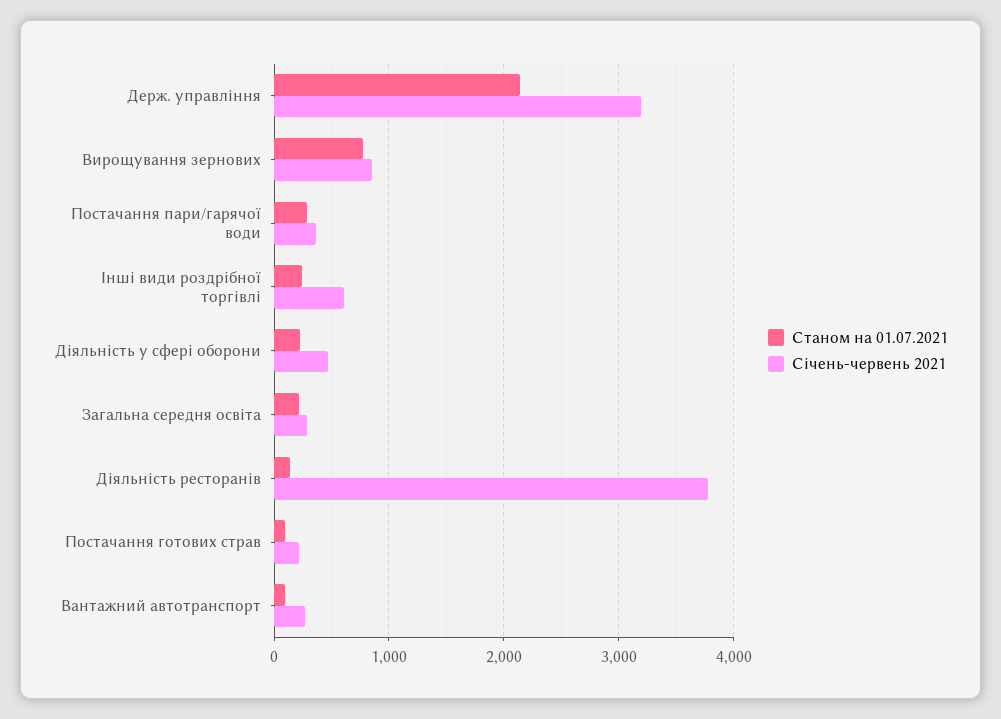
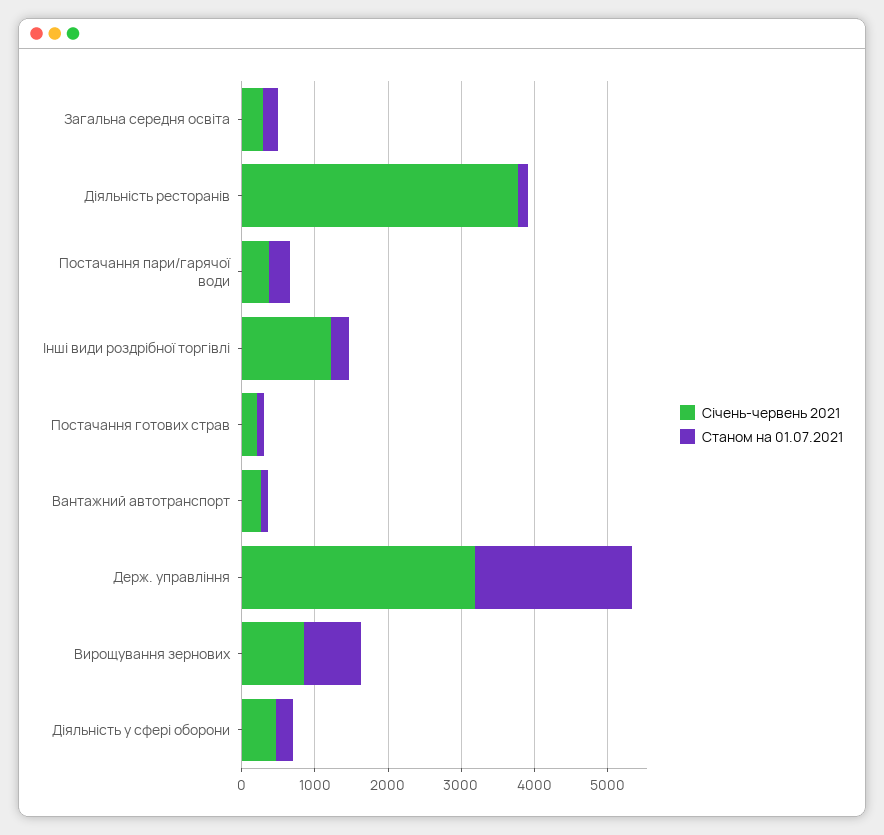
  {
    "Станом на 01.07.2021": {
      "Держ. управління": 2100,
      "Вирощування зернових": 800,
      "Постачання пари/гарячої води": 300,
      "Інші види роздрібної торгівлі": 200,
      "Діяльність у сфері оборони": 200,
      "Загальна середня освіта": 200,
      "Діяльність ресторанів": 100,
      "Постачання готових страв": 100,
      "Вантажний автотранспорт": 100
    },
    "Січень-червень 2021": {
      "Держ. управління": 3200,
      "Вирощування зернових": 900,
      "Постачання пари/гарячої води": 400,
-     "Інші види роздрібної торгівлі": 600,
+     "Інші види роздрібної торгівлі": 1200,
      "Діяльність у сфері оборони": 500,
      "Загальна середня освіта": 300,
      "Діяльність ресторанів": 3800,
      "Постачання готових страв": 200,
      "Вантажний автотранспорт": 300
    }
  }

